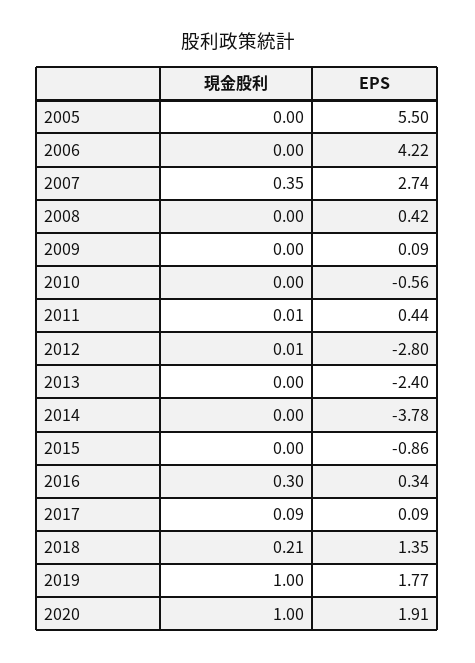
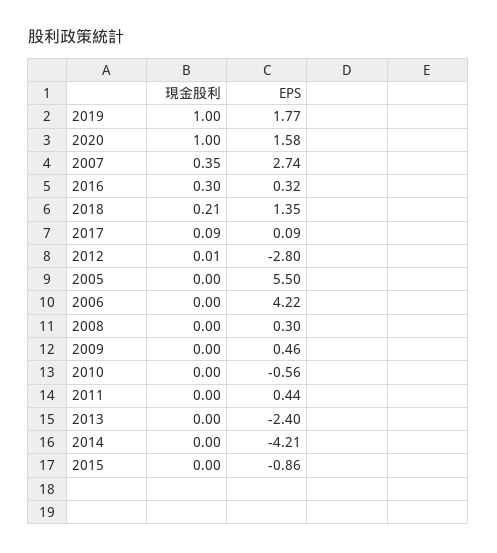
  {
    "現金股利": {
      "2005": 0,
      "2006": 0,
      "2007": 0.35,
      "2008": 0,
      "2009": 0,
      "2010": 0,
-     "2011": 0.01,
+     "2011": 0,
      "2012": 0.01,
      "2013": 0,
      "2014": 0,
      "2015": 0,
      "2016": 0.3,
      "2017": 0.09,
      "2018": 0.21,
      "2019": 1,
      "2020": 1
    },
    "EPS": {
      "2005": 5.5,
      "2006": 4.22,
      "2007": 2.74,
-     "2008": 0.42,
+     "2008": 0.3,
-     "2009": 0.09,
+     "2009": 0.46,
      "2010": -0.56,
      "2011": 0.44,
      "2012": -2.8,
      "2013": -2.4,
-     "2014": -3.78,
+     "2014": -4.21,
      "2015": -0.86,
-     "2016": 0.34,
+     "2016": 0.32,
      "2017": 0.09,
      "2018": 1.35,
      "2019": 1.77,
-     "2020": 1.91
+     "2020": 1.58
    }
  }

